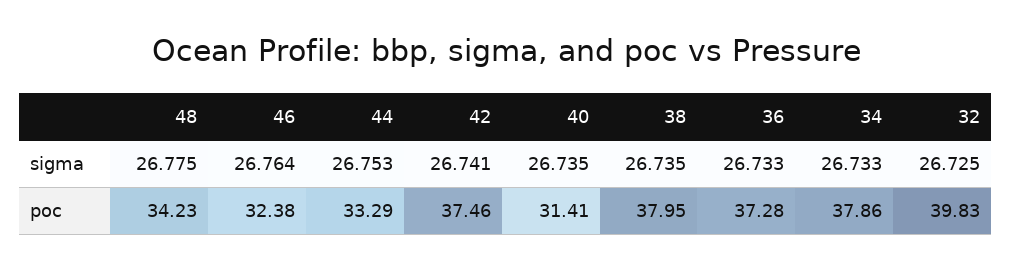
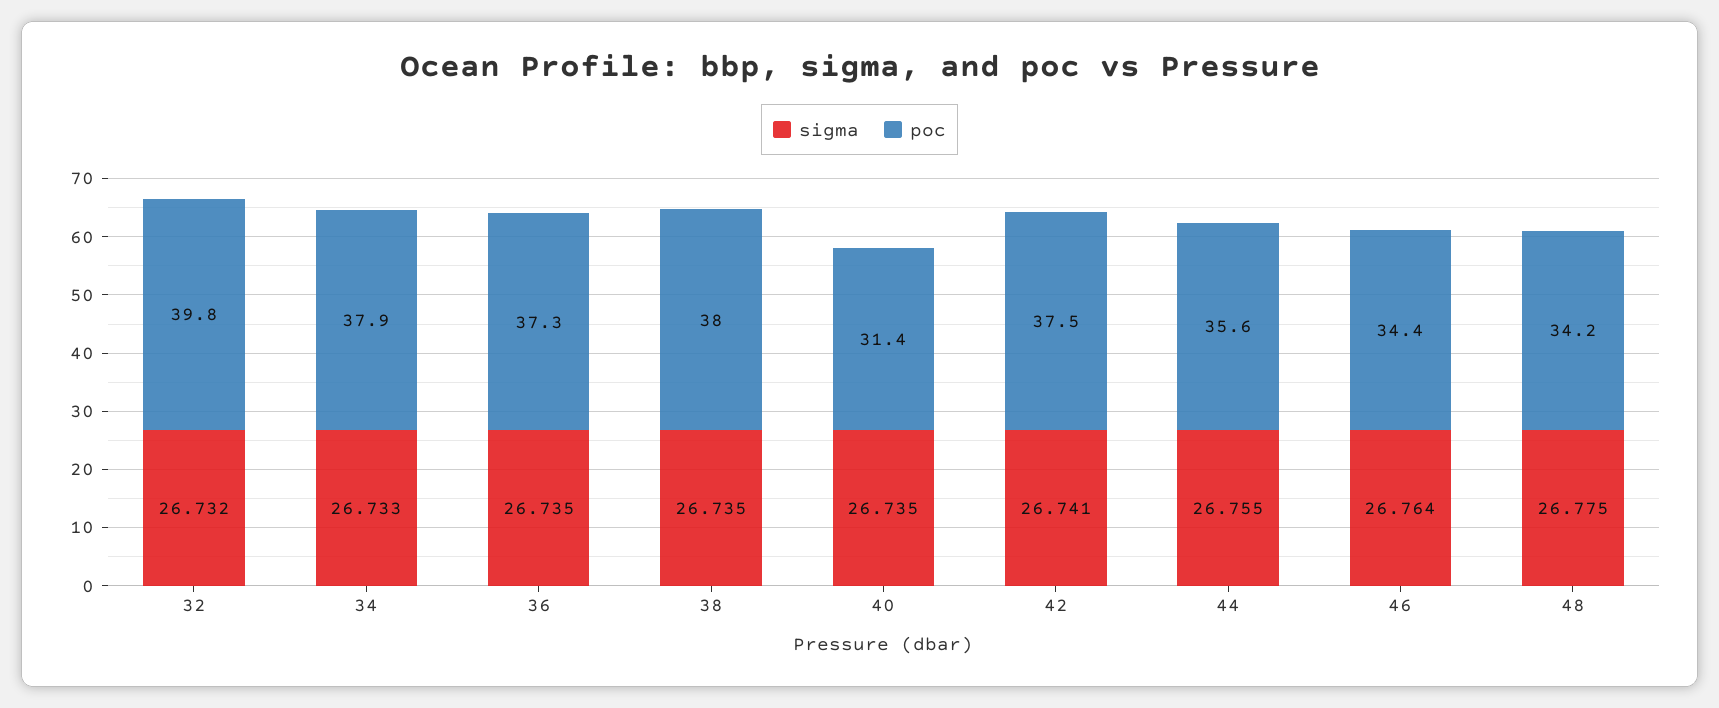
  {
    "sigma": {
      "48": 26.775,
      "46": 26.764,
-     "44": 26.753,
+     "44": 26.755,
      "42": 26.741,
      "40": 26.735,
      "38": 26.735,
-     "36": 26.733,
+     "36": 26.735,
      "34": 26.733,
-     "32": 26.725
+     "32": 26.732
    },
    "poc": {
      "48": 34.23,
-     "46": 32.38,
+     "46": 34.4,
-     "44": 33.29,
+     "44": 35.6,
      "42": 37.46,
      "40": 31.41,
      "38": 37.95,
      "36": 37.28,
      "34": 37.86,
      "32": 39.83
    }
  }

